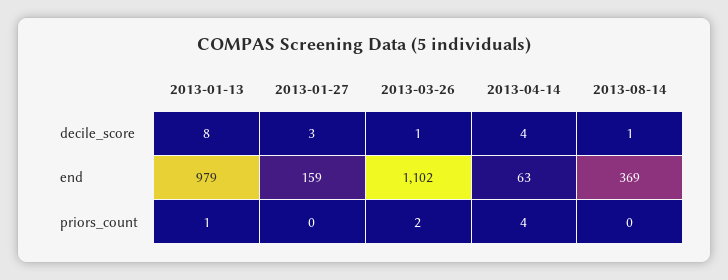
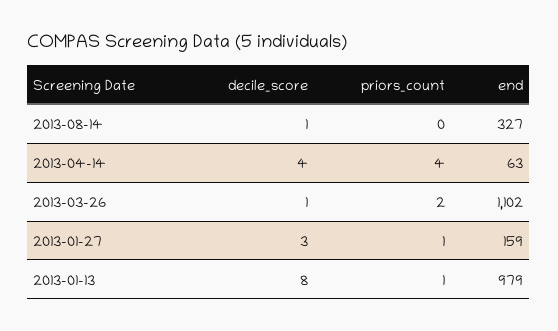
  {
    "2013-01-13": {
      "decile_score": 8,
      "end": 979,
      "priors_count": 1
    },
    "2013-01-27": {
      "decile_score": 3,
      "end": 159,
-     "priors_count": 0
+     "priors_count": 1
    },
    "2013-03-26": {
      "decile_score": 1,
      "end": 1102,
      "priors_count": 2
    },
    "2013-04-14": {
      "decile_score": 4,
      "end": 63,
      "priors_count": 4
    },
    "2013-08-14": {
      "decile_score": 1,
-     "end": 369,
+     "end": 327,
      "priors_count": 0
    }
  }

